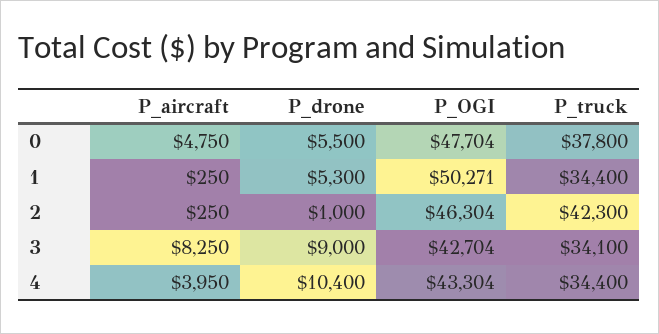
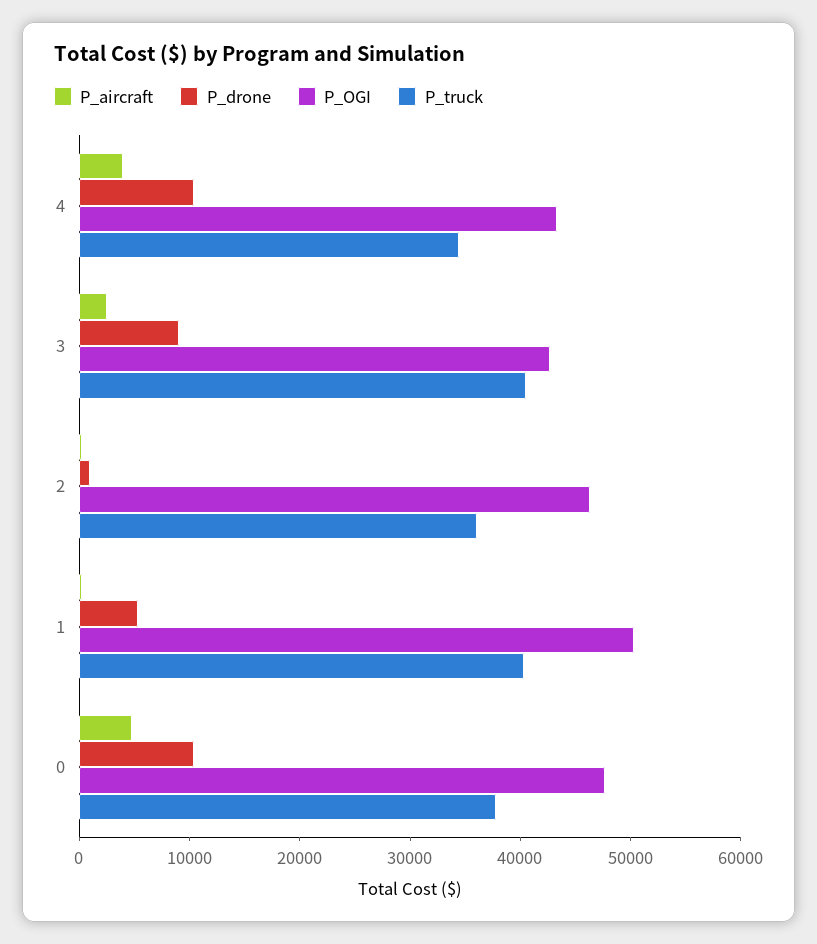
  {
    "P_aircraft": {
      "0": 4750,
      "1": 250,
      "2": 250,
-     "3": 8250,
+     "3": 2000,
      "4": 3950
    },
    "P_drone": {
-     "0": 5500,
+     "0": 10000,
      "1": 5300,
      "2": 1000,
      "3": 9000,
      "4": 10400
    },
    "P_OGI": {
      "0": 47704,
      "1": 50271,
      "2": 46304,
      "3": 42704,
      "4": 43304
    },
    "P_truck": {
      "0": 37800,
-     "1": 34400,
+     "1": 40000,
-     "2": 42300,
+     "2": 36000,
-     "3": 34100,
+     "3": 40000,
      "4": 34400
    }
  }

